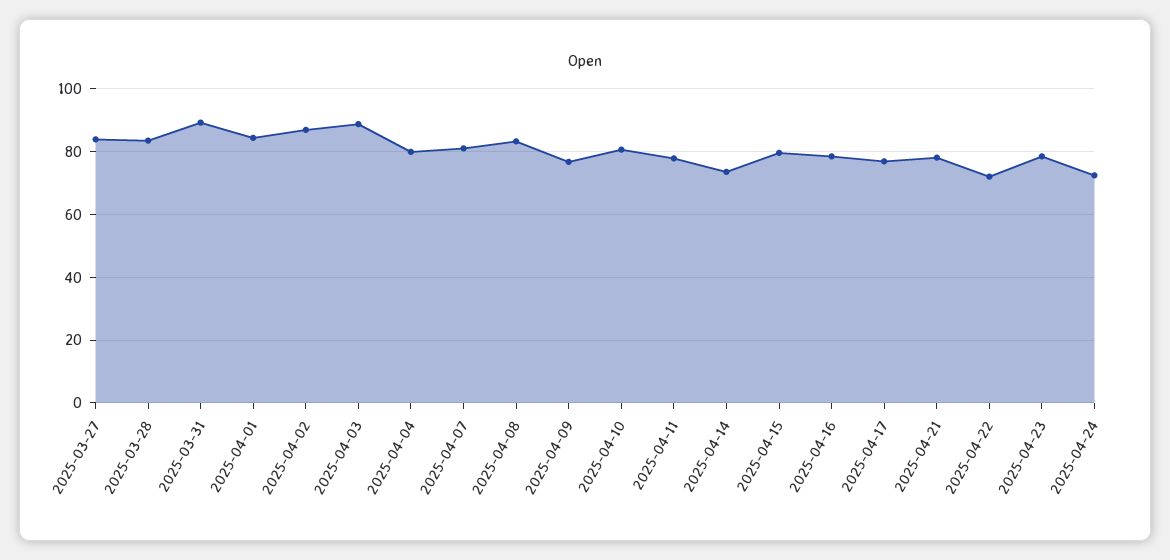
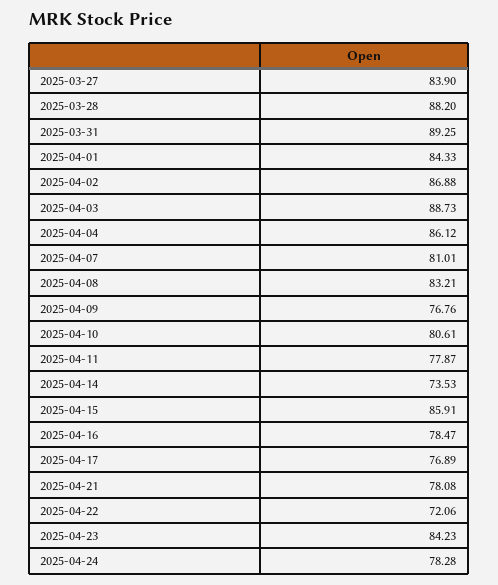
  {
    "2025-03-27": 83.9,
-   "2025-03-28": 84,
+   "2025-03-28": 88.2,
    "2025-03-31": 89.25,
    "2025-04-01": 84.33,
    "2025-04-02": 86.88,
    "2025-04-03": 88.73,
-   "2025-04-04": 80,
+   "2025-04-04": 86.12,
    "2025-04-07": 81.01,
    "2025-04-08": 83.21,
    "2025-04-09": 76.76,
    "2025-04-10": 80.61,
    "2025-04-11": 77.87,
    "2025-04-14": 73.53,
-   "2025-04-15": 80,
+   "2025-04-15": 85.91,
    "2025-04-16": 78.47,
    "2025-04-17": 76.89,
    "2025-04-21": 78.08,
    "2025-04-22": 72.06,
-   "2025-04-23": 78,
+   "2025-04-23": 84.23,
-   "2025-04-24": 72
+   "2025-04-24": 78.28
  }

